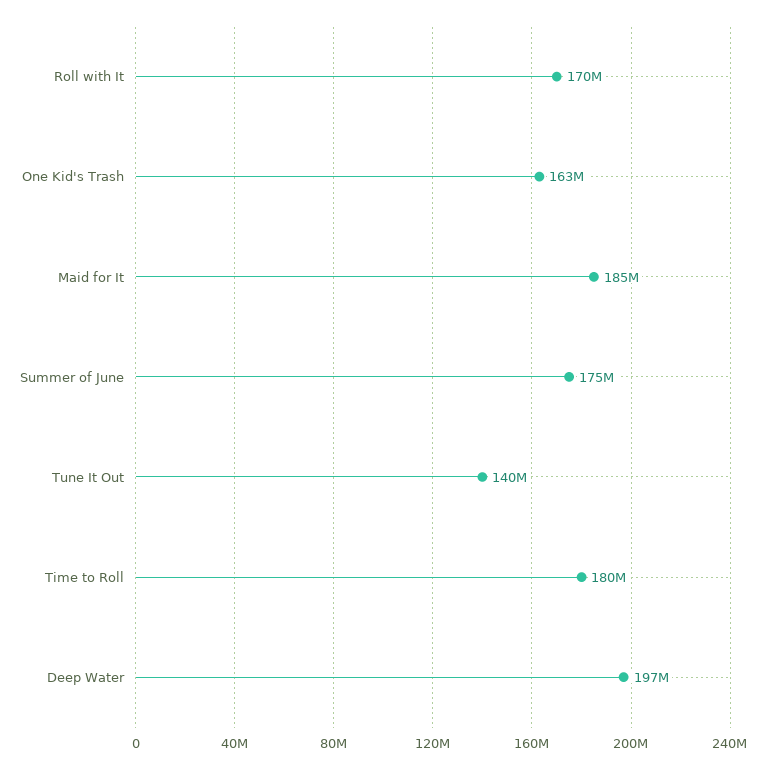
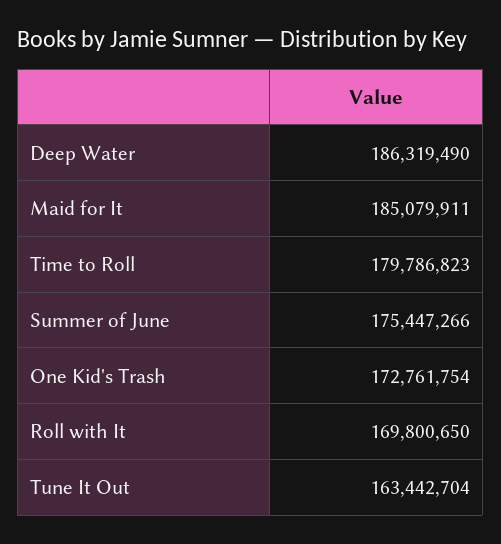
  {
    "Roll with It": 169800650,
-   "One Kid's Trash": 163000000,
+   "One Kid's Trash": 172761754,
    "Maid for It": 185079911,
    "Summer of June": 175447266,
-   "Tune It Out": 140000000,
+   "Tune It Out": 163442704,
    "Time to Roll": 179786823,
-   "Deep Water": 197000000
+   "Deep Water": 186319490
  }

